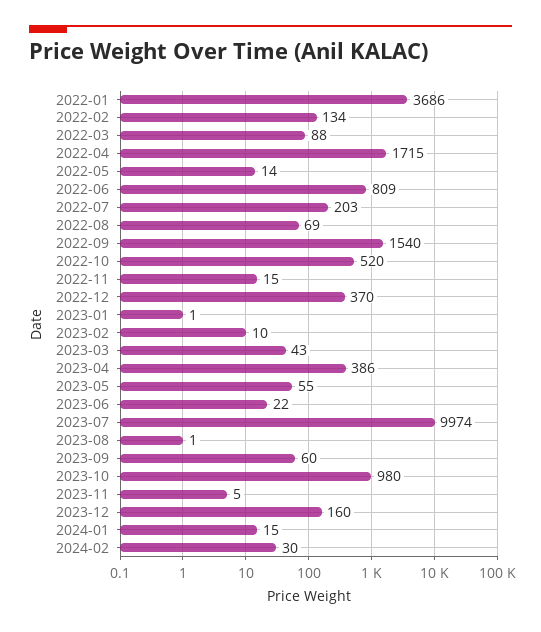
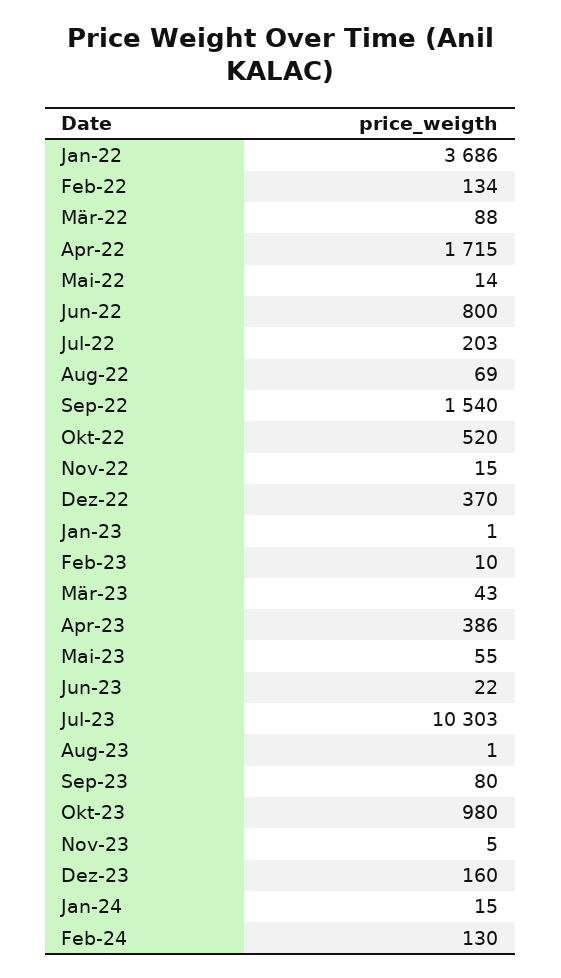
  {
    "2022-01": 3686,
    "2022-02": 134,
    "2022-03": 88,
    "2022-04": 1715,
    "2022-05": 14,
-   "2022-06": 809,
+   "2022-06": 800,
    "2022-07": 203,
    "2022-08": 69,
    "2022-09": 1540,
    "2022-10": 520,
    "2022-11": 15,
    "2022-12": 370,
    "2023-01": 1,
    "2023-02": 10,
    "2023-03": 43,
    "2023-04": 386,
    "2023-05": 55,
    "2023-06": 22,
-   "2023-07": 9974,
+   "2023-07": 10303,
    "2023-08": 1,
-   "2023-09": 60,
+   "2023-09": 80,
    "2023-10": 980,
    "2023-11": 5,
    "2023-12": 160,
    "2024-01": 15,
-   "2024-02": 30
+   "2024-02": 130
  }

